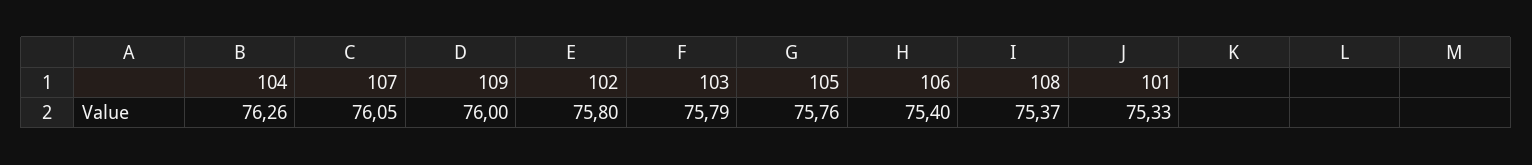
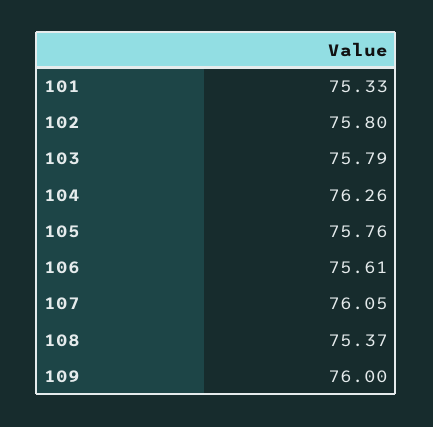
  {
    "104": 76.26,
    "107": 76.05,
    "109": 76,
    "102": 75.8,
    "103": 75.79,
    "105": 75.76,
-   "106": 75.4,
+   "106": 75.61,
    "108": 75.37,
    "101": 75.33
  }

